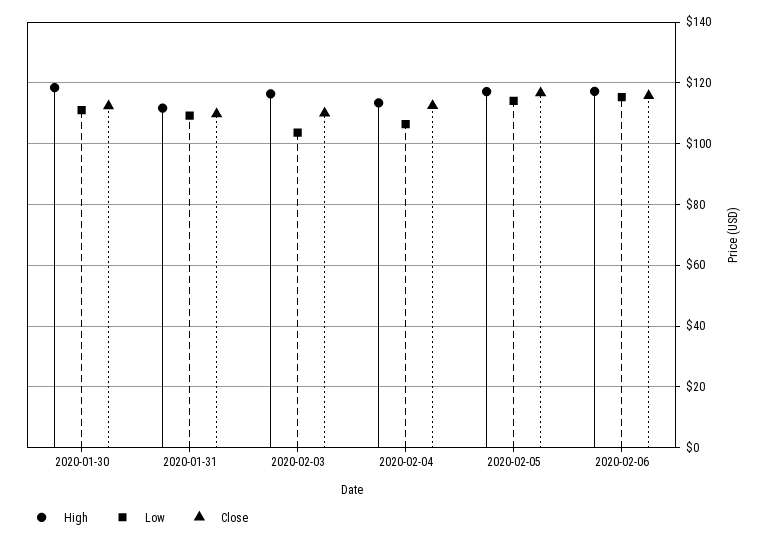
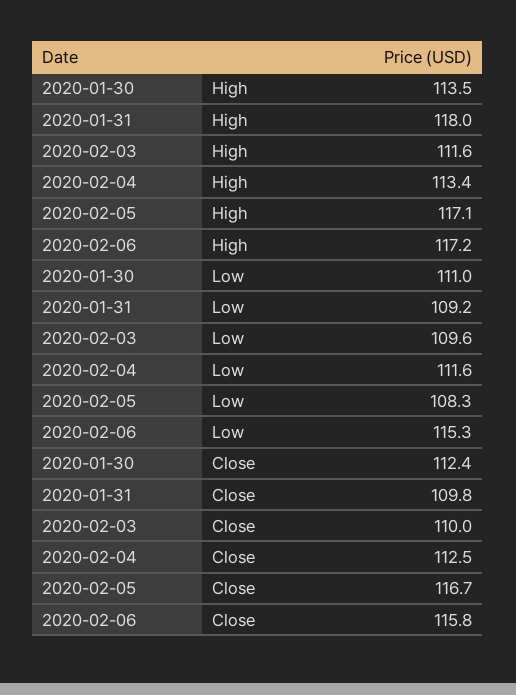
  {
    "High": {
-     "2020-01-30": 118,
+     "2020-01-30": 113.5,
-     "2020-01-31": 112,
+     "2020-01-31": 118,
-     "2020-02-03": 116,
+     "2020-02-03": 111.6,
      "2020-02-04": 113.4,
      "2020-02-05": 117.1,
      "2020-02-06": 117.2
    },
    "Low": {
      "2020-01-30": 111,
      "2020-01-31": 109.2,
-     "2020-02-03": 104,
+     "2020-02-03": 109.6,
-     "2020-02-04": 106,
+     "2020-02-04": 111.6,
-     "2020-02-05": 114,
+     "2020-02-05": 108.3,
      "2020-02-06": 115.3
    },
    "Close": {
      "2020-01-30": 112.4,
      "2020-01-31": 109.8,
      "2020-02-03": 110,
      "2020-02-04": 112.5,
      "2020-02-05": 116.7,
      "2020-02-06": 115.8
    }
  }

